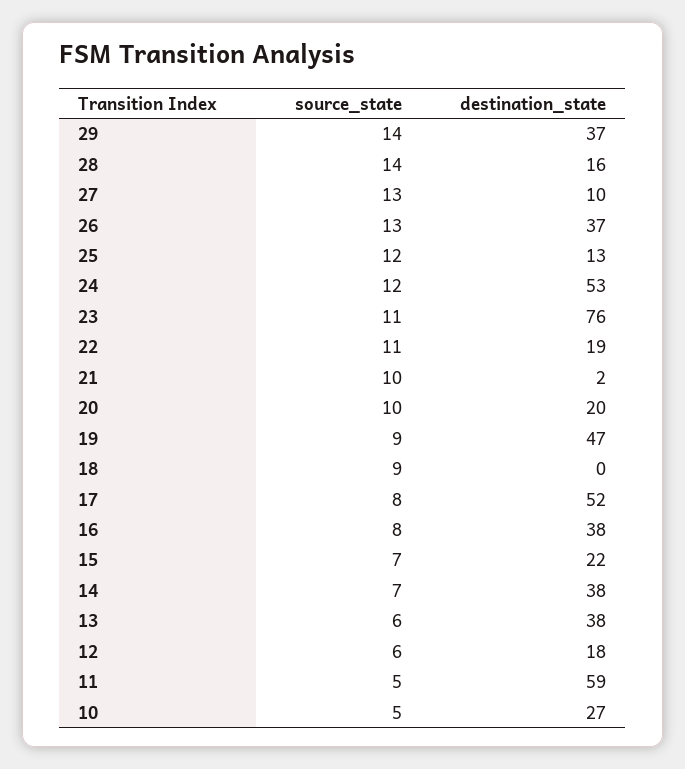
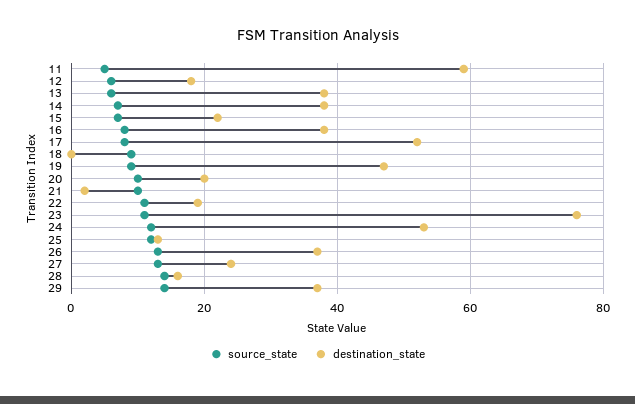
  {
    "source_state": {
      "29": 14,
      "28": 14,
      "27": 13,
      "26": 13,
      "25": 12,
      "24": 12,
      "23": 11,
      "22": 11,
      "21": 10,
      "20": 10,
      "19": 9,
      "18": 9,
      "17": 8,
      "16": 8,
      "15": 7,
      "14": 7,
      "13": 6,
      "12": 6,
-     "11": 5,
+     "11": 5
-     "10": 5
    },
    "destination_state": {
      "29": 37,
      "28": 16,
-     "27": 10,
+     "27": 25,
      "26": 37,
      "25": 13,
      "24": 53,
      "23": 76,
      "22": 19,
      "21": 2,
      "20": 20,
      "19": 47,
      "18": 0,
      "17": 52,
      "16": 38,
      "15": 22,
      "14": 38,
      "13": 38,
      "12": 18,
-     "11": 59,
+     "11": 59
-     "10": 27
    }
  }

